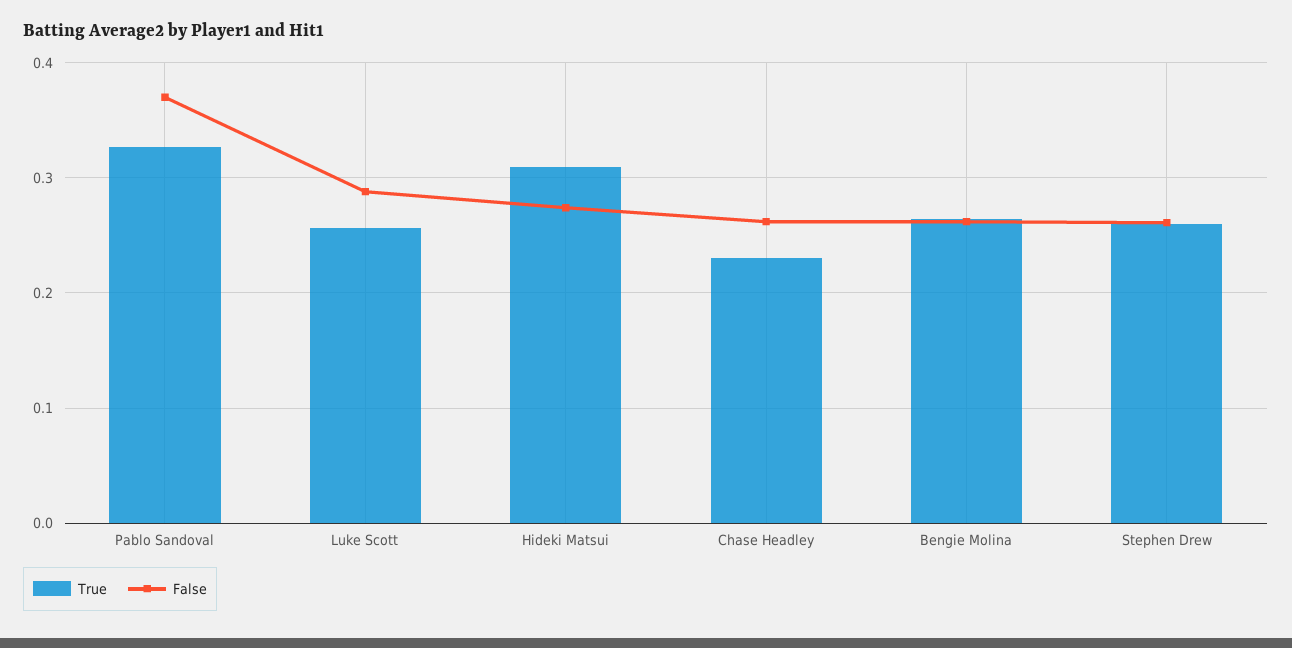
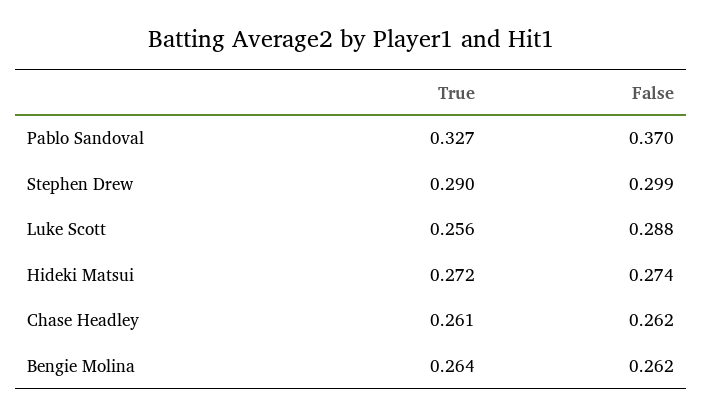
  {
    "True": {
      "Pablo Sandoval": 0.327,
      "Luke Scott": 0.256,
-     "Hideki Matsui": 0.31,
+     "Hideki Matsui": 0.272,
-     "Chase Headley": 0.23,
+     "Chase Headley": 0.261,
      "Bengie Molina": 0.264,
-     "Stephen Drew": 0.26
+     "Stephen Drew": 0.29
    },
    "False": {
      "Pablo Sandoval": 0.37,
      "Luke Scott": 0.288,
      "Hideki Matsui": 0.274,
      "Chase Headley": 0.262,
      "Bengie Molina": 0.262,
-     "Stephen Drew": 0.26
+     "Stephen Drew": 0.299
    }
  }

